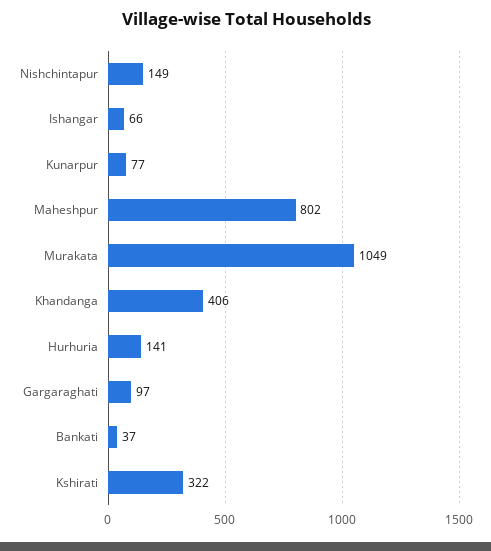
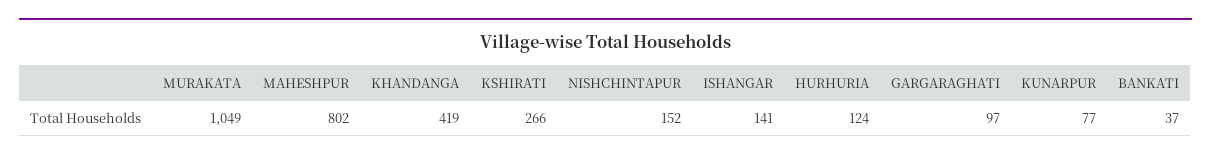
  {
-   "Nishchintapur": 149,
+   "Nishchintapur": 152,
-   "Ishangar": 66,
+   "Ishangar": 141,
    "Kunarpur": 77,
    "Maheshpur": 802,
    "Murakata": 1049,
-   "Khandanga": 406,
+   "Khandanga": 419,
-   "Hurhuria": 141,
+   "Hurhuria": 124,
    "Gargaraghati": 97,
    "Bankati": 37,
-   "Kshirati": 322
+   "Kshirati": 266
  }

